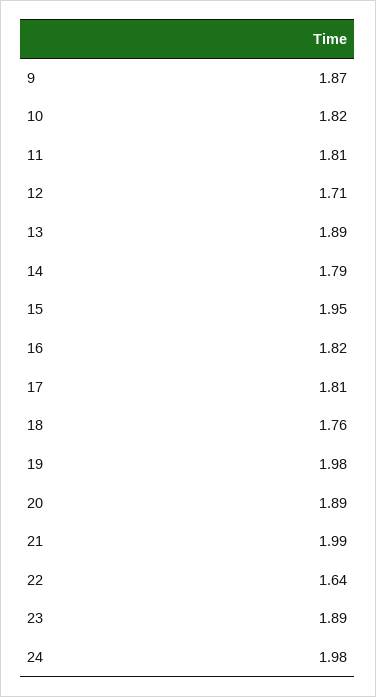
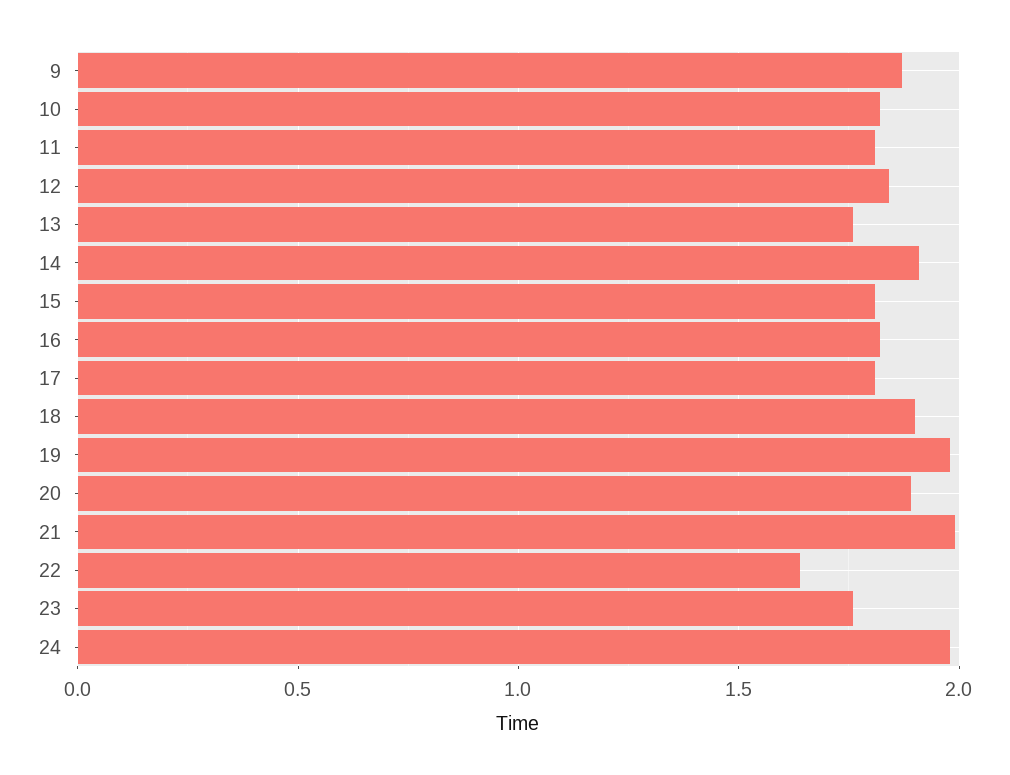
  {
    "9": 1.87,
    "10": 1.82,
    "11": 1.81,
-   "12": 1.71,
+   "12": 1.85,
-   "13": 1.89,
+   "13": 1.75,
-   "14": 1.79,
+   "14": 1.9,
-   "15": 1.95,
+   "15": 1.8,
    "16": 1.82,
    "17": 1.81,
-   "18": 1.76,
+   "18": 1.9,
    "19": 1.98,
    "20": 1.89,
    "21": 1.99,
    "22": 1.64,
-   "23": 1.89,
+   "23": 1.75,
    "24": 1.98
  }

